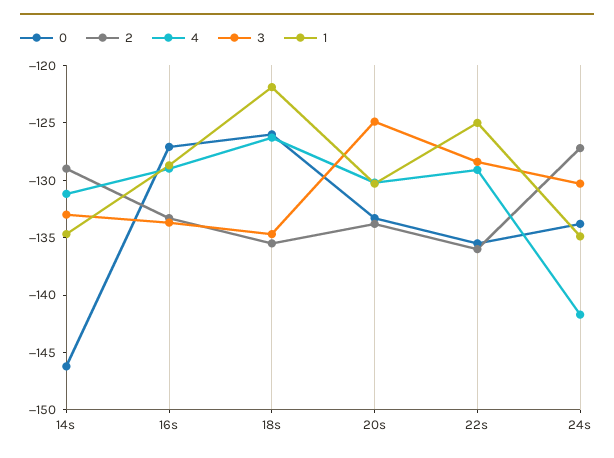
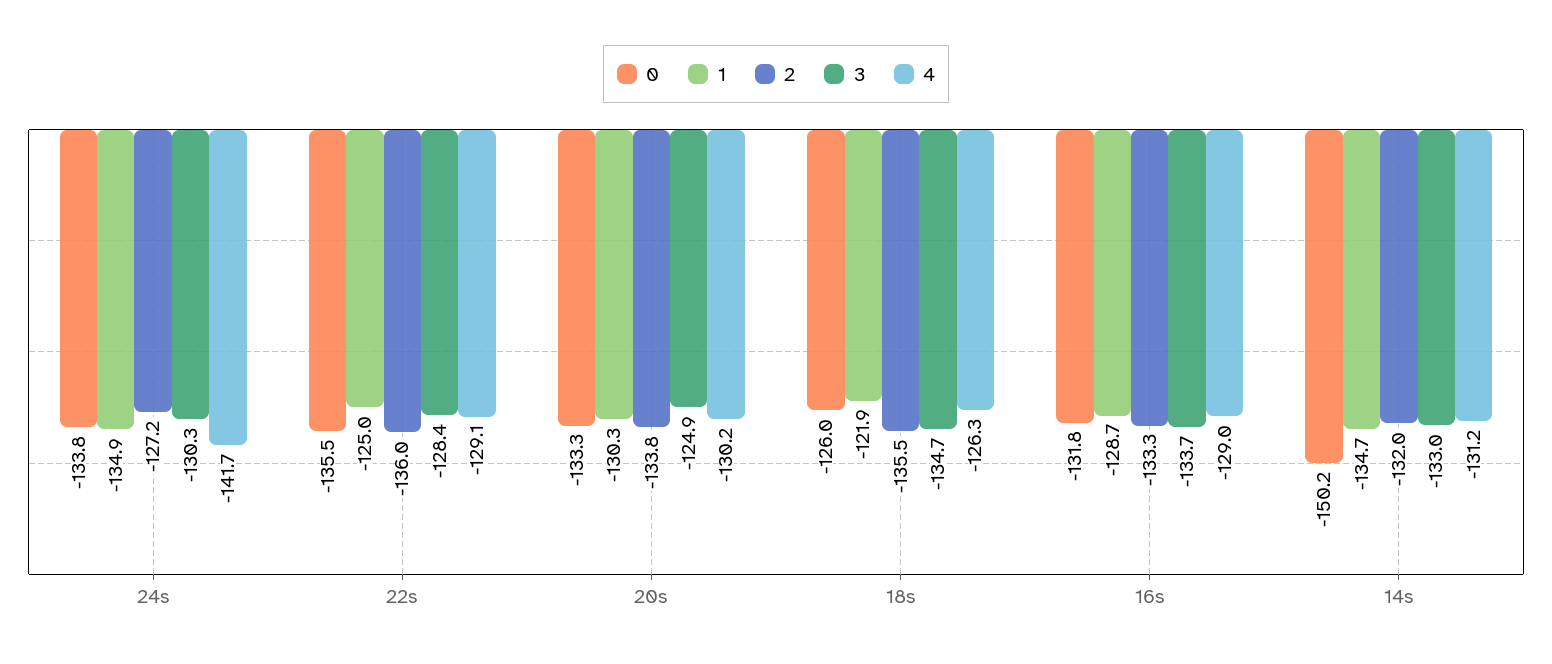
  {
    "0": {
-     "14s": -146,
+     "14s": -150.2,
-     "16s": -127,
+     "16s": -131.8,
      "18s": -126,
      "20s": -133.3,
      "22s": -135.5,
      "24s": -133.8
    },
    "2": {
-     "14s": -129,
+     "14s": -132,
      "16s": -133.3,
      "18s": -135.5,
      "20s": -133.8,
      "22s": -136,
      "24s": -127.2
    },
    "4": {
      "14s": -131.2,
      "16s": -129,
      "18s": -126.3,
      "20s": -130.2,
      "22s": -129.1,
      "24s": -141.7
    },
    "3": {
      "14s": -133,
      "16s": -133.7,
      "18s": -134.7,
      "20s": -124.9,
      "22s": -128.4,
      "24s": -130.3
    },
    "1": {
      "14s": -134.7,
      "16s": -128.7,
      "18s": -121.9,
      "20s": -130.3,
      "22s": -125,
      "24s": -134.9
    }
  }

